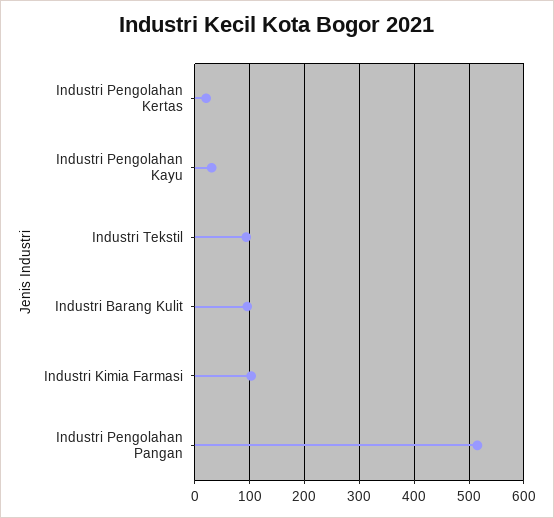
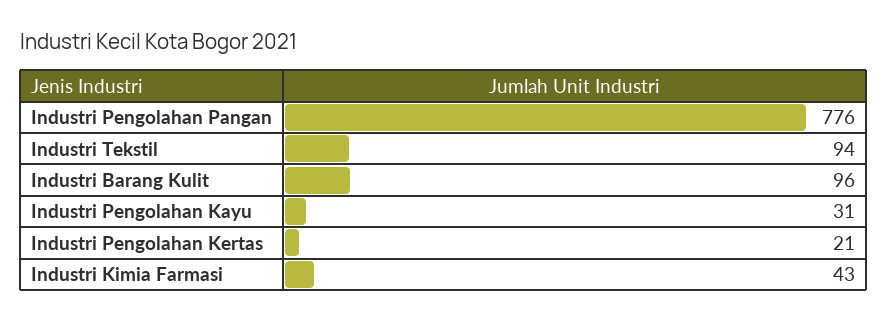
  {
    "Industri Pengolahan Kertas": 21,
    "Industri Pengolahan Kayu": 31,
    "Industri Tekstil": 94,
    "Industri Barang Kulit": 96,
-   "Industri Kimia Farmasi": 100,
+   "Industri Kimia Farmasi": 43,
-   "Industri Pengolahan Pangan": 520
+   "Industri Pengolahan Pangan": 776
  }

